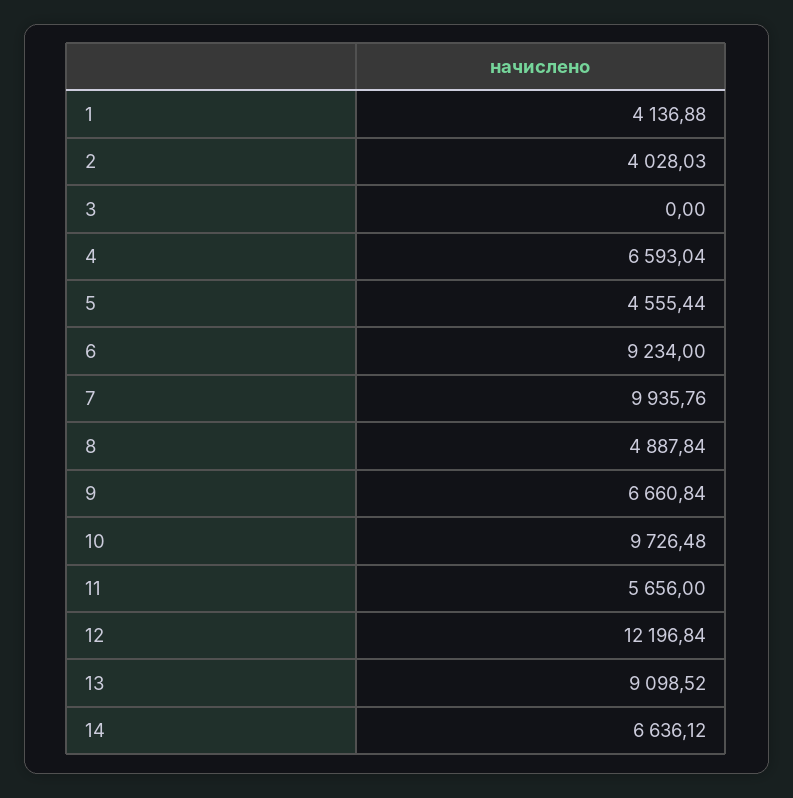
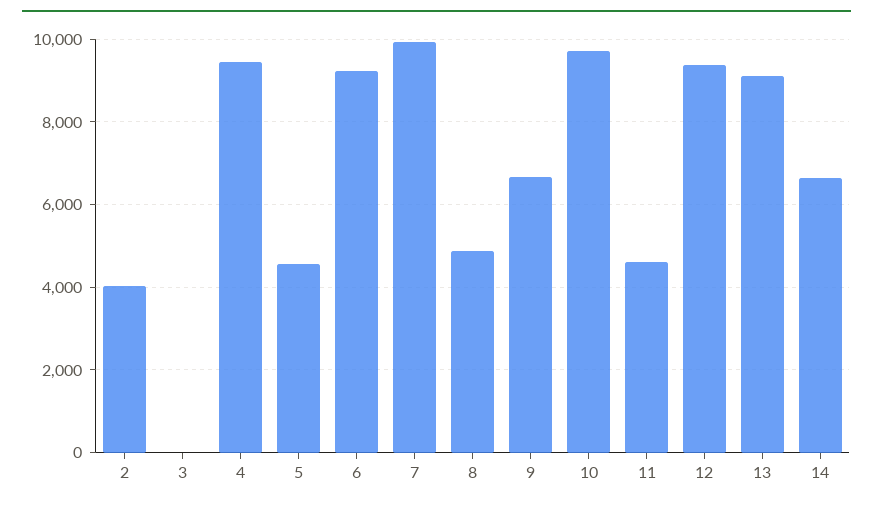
  {
-   "1": 4136.88,
    "2": 4028.03,
    "3": 0,
-   "4": 6593.04,
+   "4": 9400,
    "5": 4555.44,
    "6": 9234,
    "7": 9935.76,
    "8": 4887.84,
    "9": 6660.84,
    "10": 9726.48,
-   "11": 5656,
+   "11": 4600,
-   "12": 12196.84,
+   "12": 9400,
    "13": 9098.52,
    "14": 6636.12
  }

